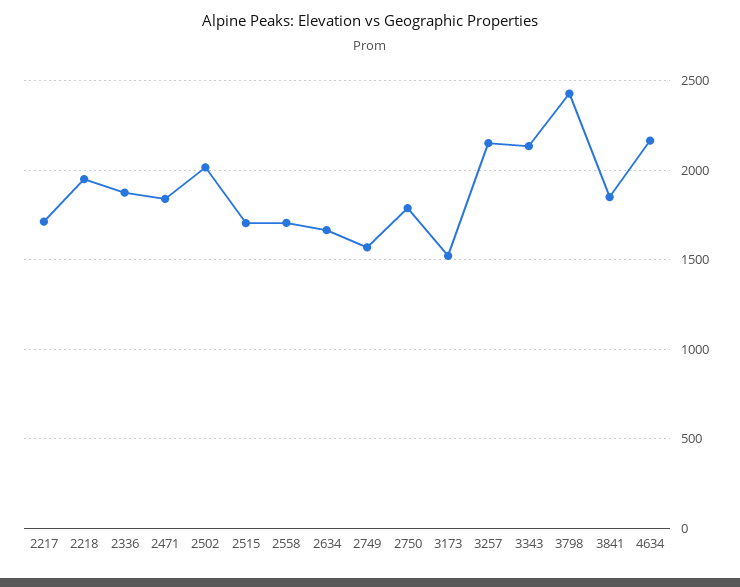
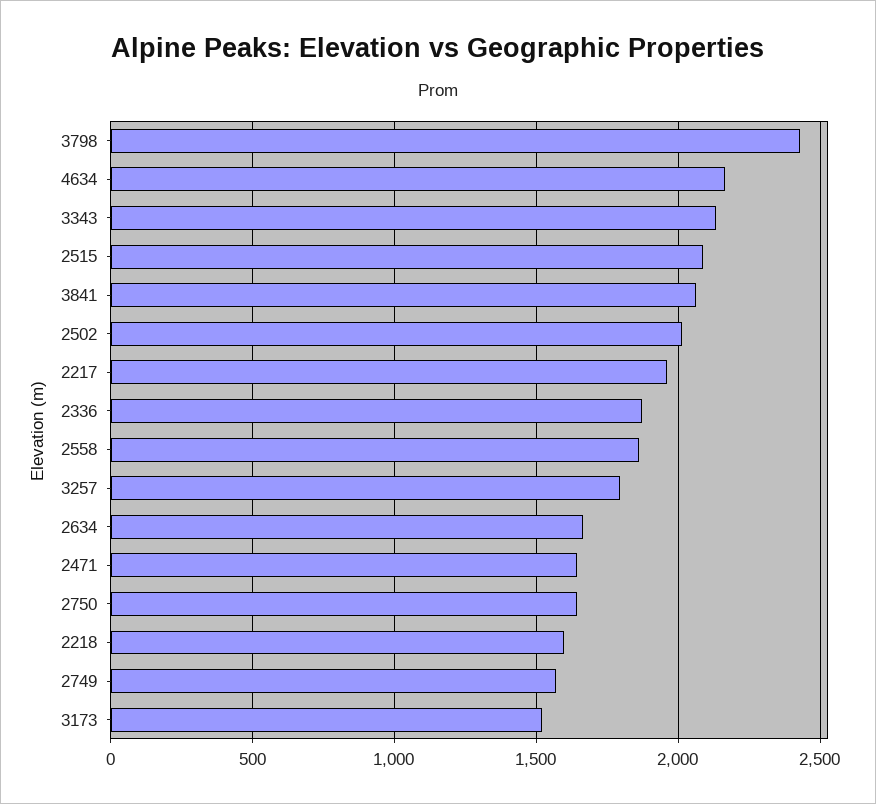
  {
-   "2217": 1700,
+   "2217": 1950,
-   "2218": 1950,
+   "2218": 1600,
    "2336": 1850,
-   "2471": 1850,
+   "2471": 1650,
    "2502": 2000,
-   "2515": 1700,
+   "2515": 2100,
-   "2558": 1700,
+   "2558": 1850,
    "2634": 1650,
    "2749": 1550,
-   "2750": 1800,
+   "2750": 1650,
    "3173": 1500,
-   "3257": 2150,
+   "3257": 1800,
    "3343": 2150,
    "3798": 2450,
-   "3841": 1850,
+   "3841": 2050,
    "4634": 2150
  }

